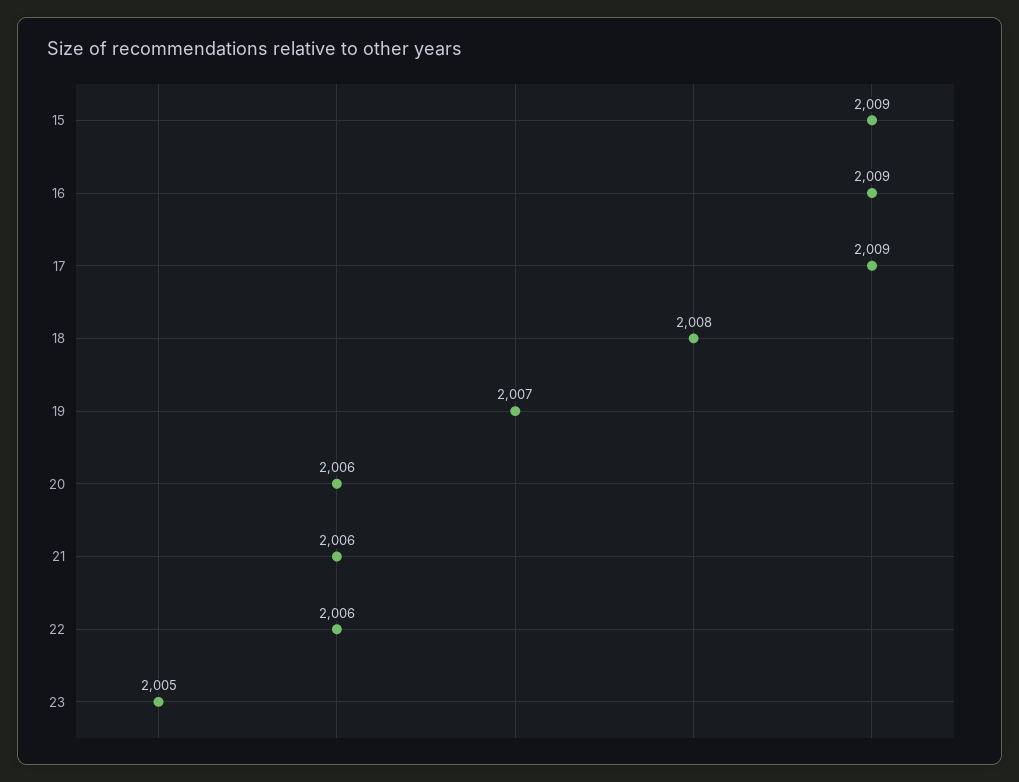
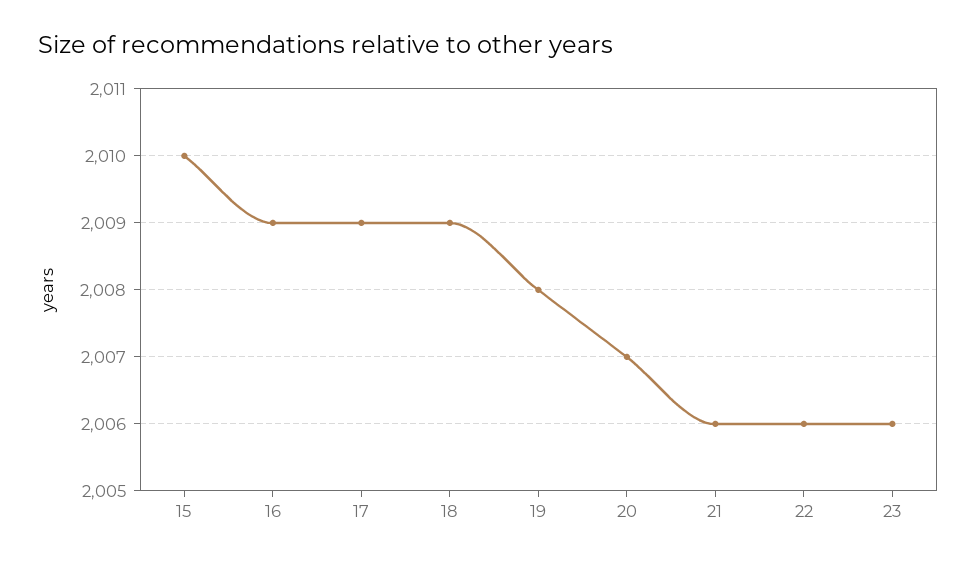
  {
-   "15": 2009,
+   "15": 2010,
    "16": 2009,
    "17": 2009,
-   "18": 2008,
+   "18": 2009,
-   "19": 2007,
+   "19": 2008,
-   "20": 2006,
+   "20": 2007,
    "21": 2006,
    "22": 2006,
-   "23": 2005
+   "23": 2006
  }

